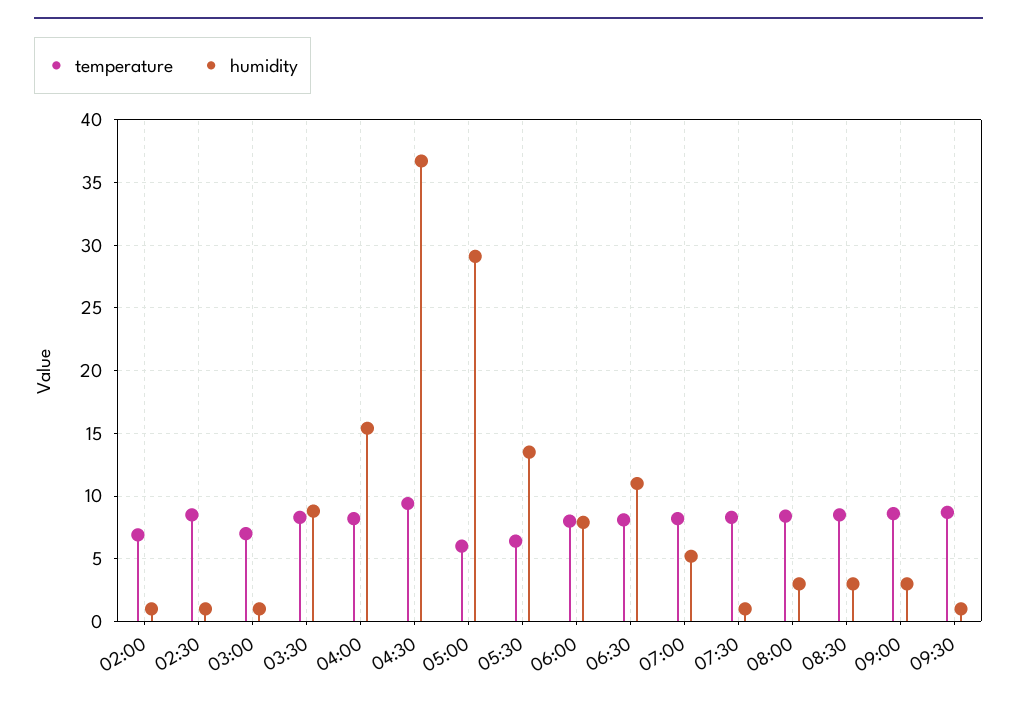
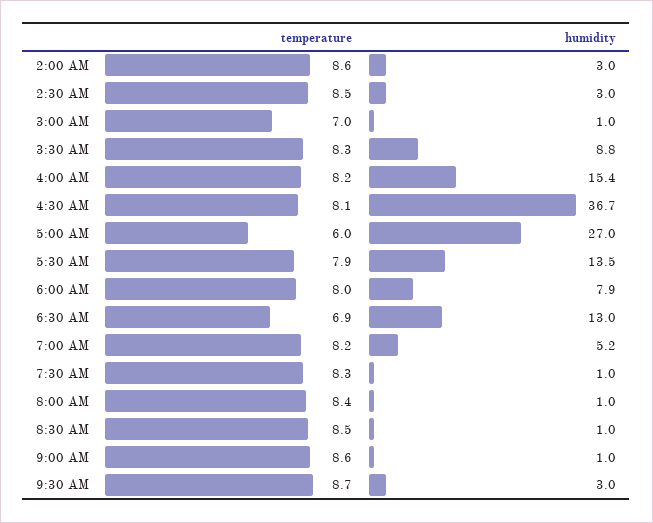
  {
    "temperature": {
-     "02:00": 7,
+     "02:00": 8.6,
      "02:30": 8.5,
      "03:00": 7,
      "03:30": 8.3,
      "04:00": 8.2,
-     "04:30": 9.5,
+     "04:30": 8.1,
      "05:00": 6,
-     "05:30": 6.5,
+     "05:30": 7.9,
      "06:00": 8,
-     "06:30": 8,
+     "06:30": 6.9,
      "07:00": 8.2,
      "07:30": 8.3,
      "08:00": 8.4,
      "08:30": 8.5,
      "09:00": 8.6,
      "09:30": 8.7
    },
    "humidity": {
-     "02:00": 1,
+     "02:00": 3,
-     "02:30": 1,
+     "02:30": 3,
      "03:00": 1,
      "03:30": 8.8,
      "04:00": 15.4,
      "04:30": 36.7,
-     "05:00": 29,
+     "05:00": 27,
      "05:30": 13.5,
      "06:00": 7.9,
-     "06:30": 11,
+     "06:30": 13,
      "07:00": 5.2,
      "07:30": 1,
-     "08:00": 3,
+     "08:00": 1,
-     "08:30": 3,
+     "08:30": 1,
-     "09:00": 3,
+     "09:00": 1,
-     "09:30": 1
+     "09:30": 3
    }
  }

